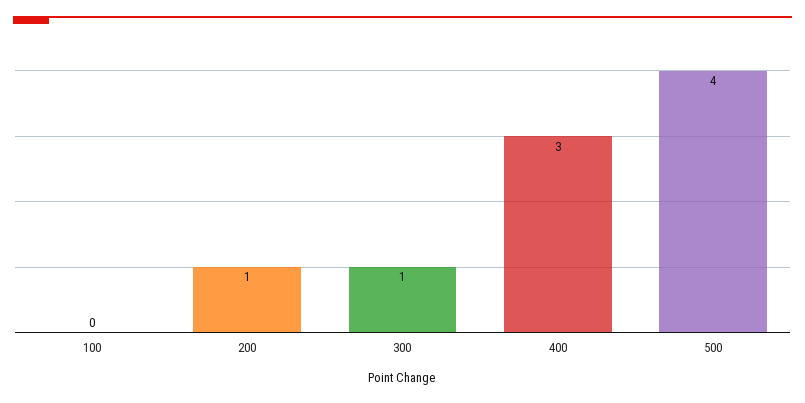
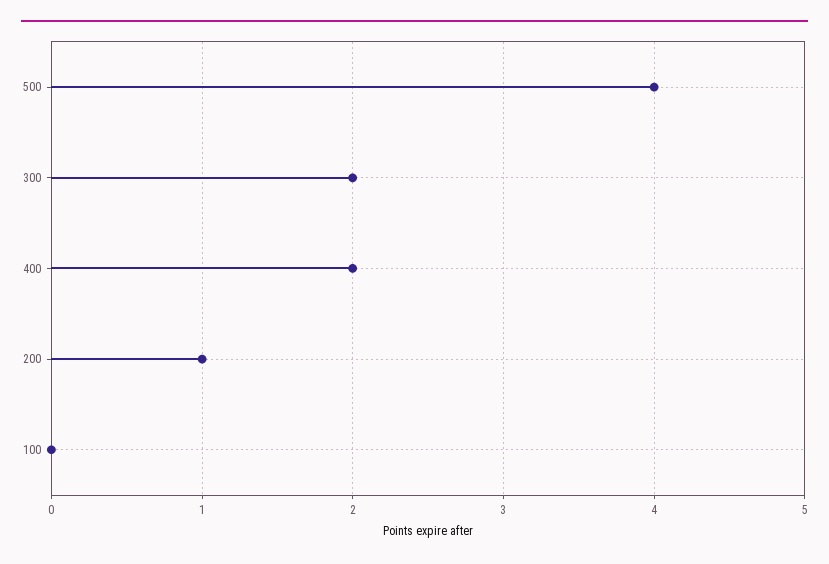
  {
    "100": 0,
    "200": 1,
-   "300": 1,
+   "300": 2,
-   "400": 3,
+   "400": 2,
    "500": 4
  }

